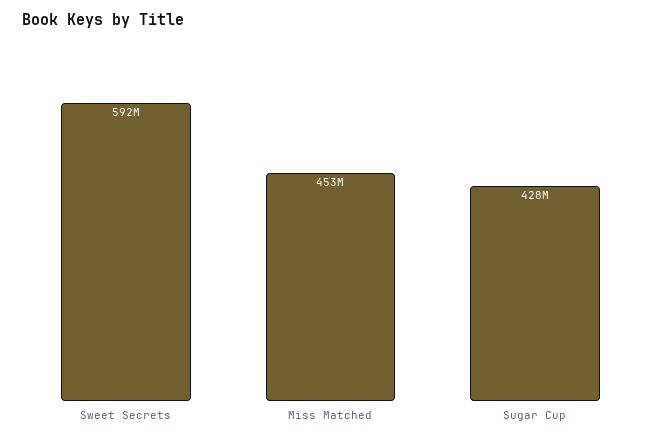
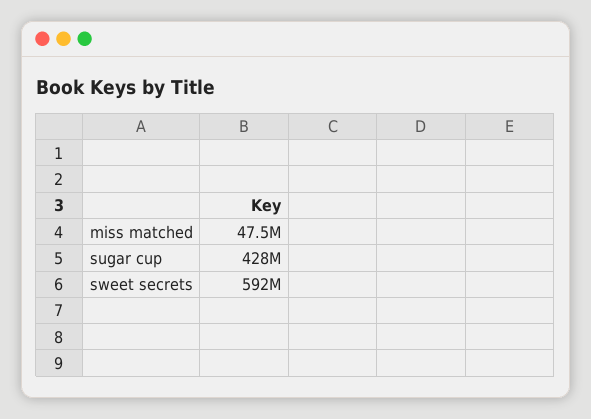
  {
    "Sweet Secrets": 592000000,
-   "Miss Matched": 453000000,
+   "Miss Matched": 47500000,
    "Sugar Cup": 428000000
  }

